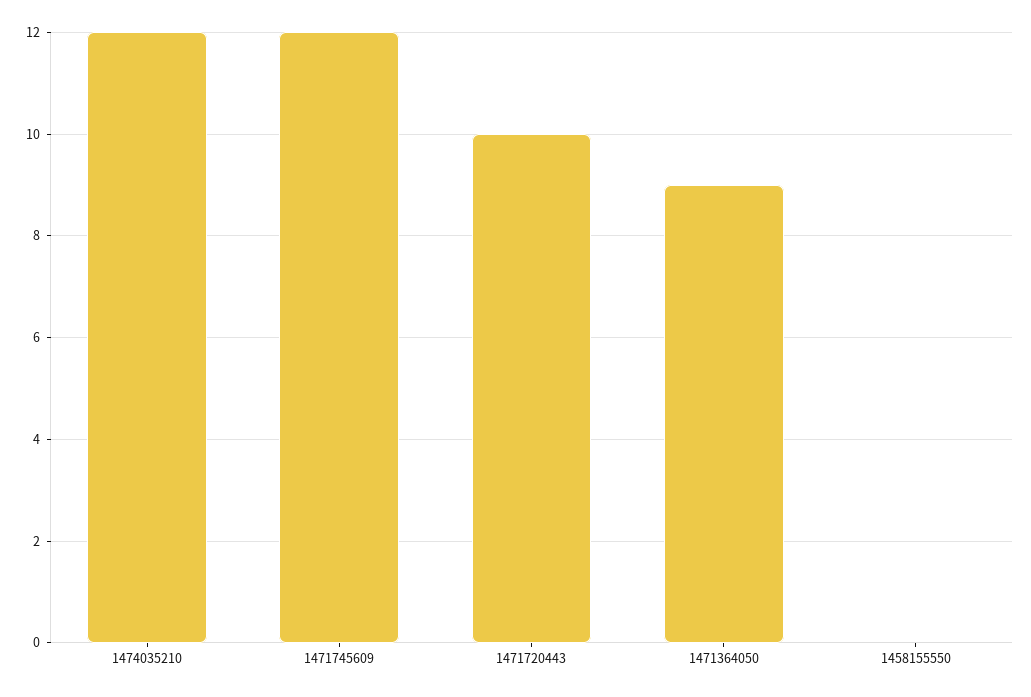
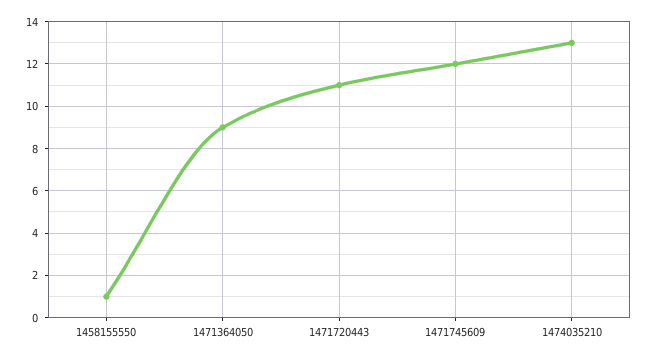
  {
-   "1474035210": 12,
+   "1474035210": 13,
    "1471745609": 12,
-   "1471720443": 10,
+   "1471720443": 11,
    "1471364050": 9,
-   "1458155550": 0
+   "1458155550": 1
  }

